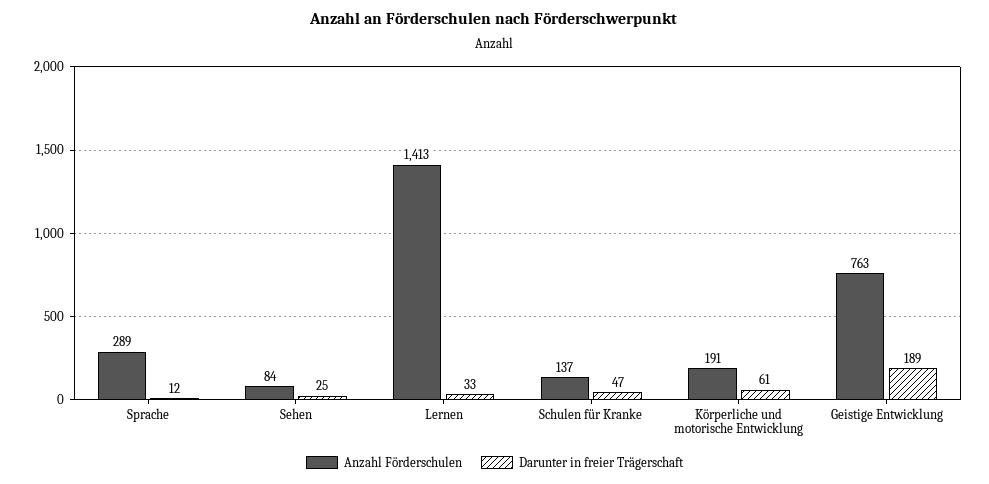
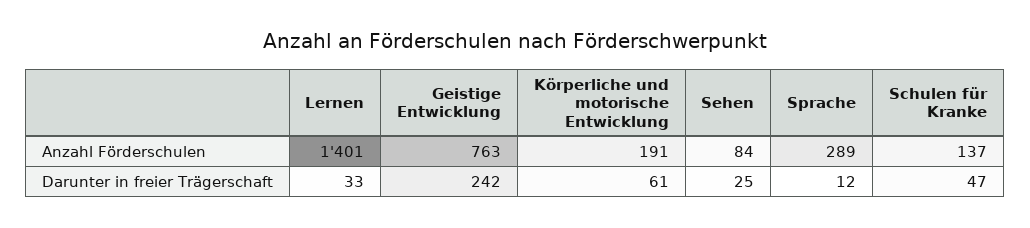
  {
    "Anzahl Förderschulen": {
      "Sprache": 289,
      "Sehen": 84,
-     "Lernen": 1413,
+     "Lernen": 1401,
      "Schulen für Kranke": 137,
      "Körperliche und motorische Entwicklung": 191,
      "Geistige Entwicklung": 763
    },
    "Darunter in freier Trägerschaft": {
      "Sprache": 12,
      "Sehen": 25,
      "Lernen": 33,
      "Schulen für Kranke": 47,
      "Körperliche und motorische Entwicklung": 61,
-     "Geistige Entwicklung": 189
+     "Geistige Entwicklung": 242
    }
  }

